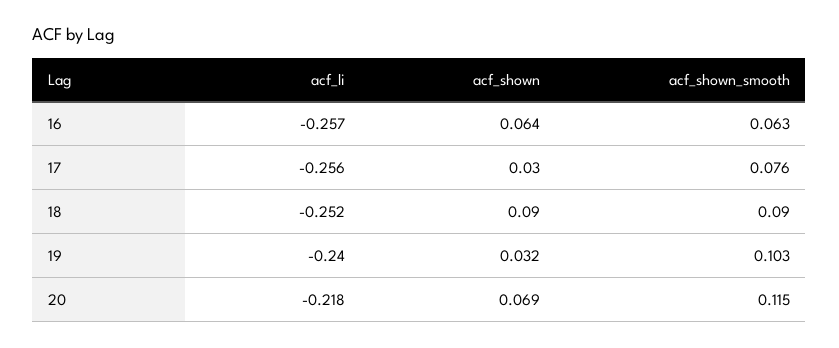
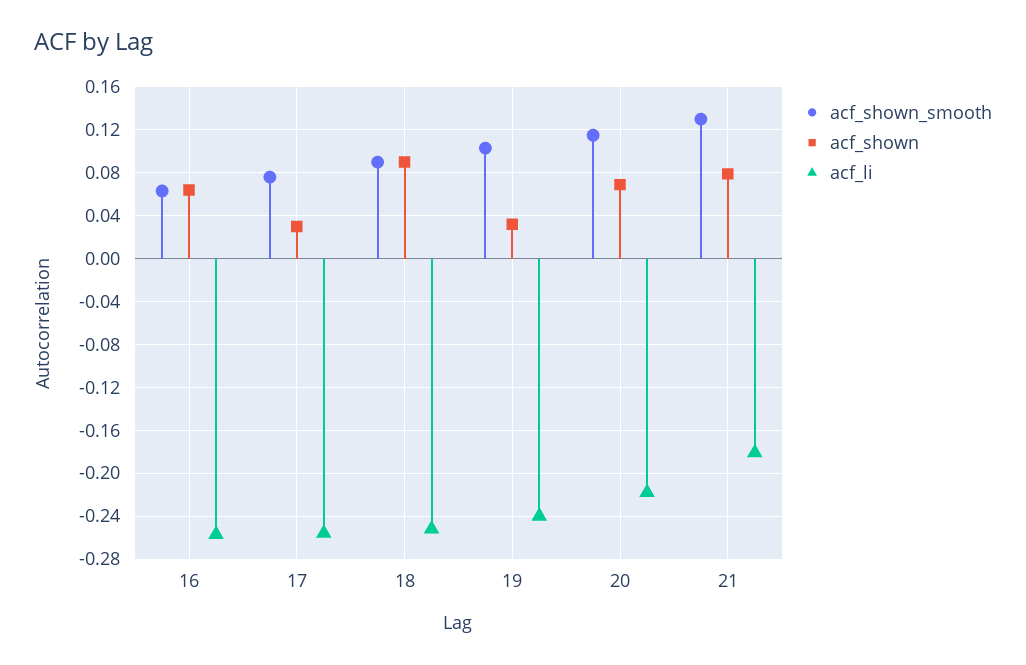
  {
    "acf_li": {
      "16": -0.257,
      "17": -0.256,
      "18": -0.252,
      "19": -0.24,
-     "20": -0.218
+     "20": -0.218,
+     "21": -0.18
    },
    "acf_shown": {
      "16": 0.064,
      "17": 0.03,
      "18": 0.09,
      "19": 0.032,
-     "20": 0.069
+     "20": 0.069,
+     "21": 0.08
    },
    "acf_shown_smooth": {
      "16": 0.063,
      "17": 0.076,
      "18": 0.09,
      "19": 0.103,
-     "20": 0.115
+     "20": 0.115,
+     "21": 0.13
    }
  }

